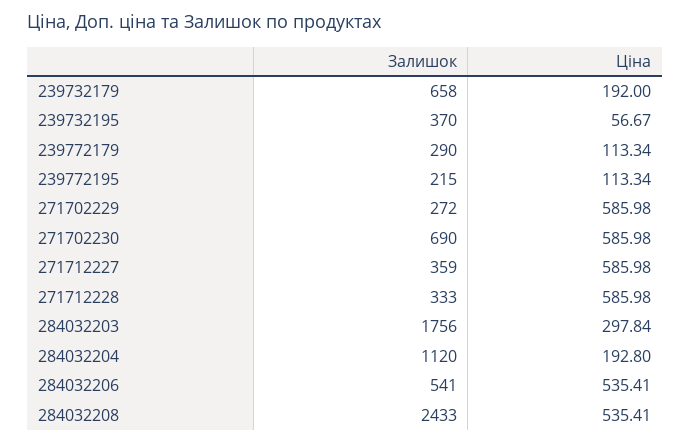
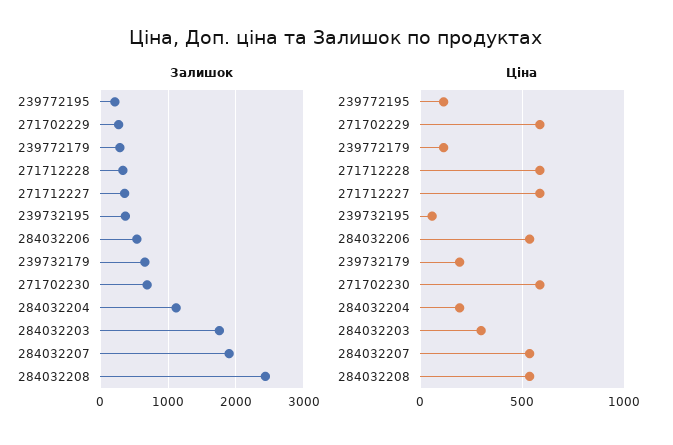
  {
    "Залишок": {
      "239732179": 658,
      "239732195": 370,
      "239772179": 290,
      "239772195": 215,
      "271702229": 272,
      "271702230": 690,
      "271712227": 359,
      "271712228": 333,
      "284032203": 1756,
      "284032204": 1120,
      "284032206": 541,
-     "284032208": 2433
+     "284032208": 2433,
+     "284032207": 1900
    },
    "Ціна": {
      "239732179": 192,
      "239732195": 56.67,
      "239772179": 113.34,
      "239772195": 113.34,
      "271702229": 585.98,
      "271702230": 585.98,
      "271712227": 585.98,
      "271712228": 585.98,
      "284032203": 297.84,
      "284032204": 192.8,
      "284032206": 535.41,
-     "284032208": 535.41
+     "284032208": 535.41,
+     "284032207": 550
    }
  }

